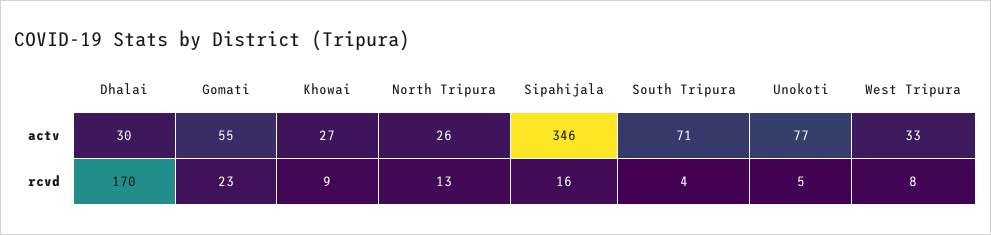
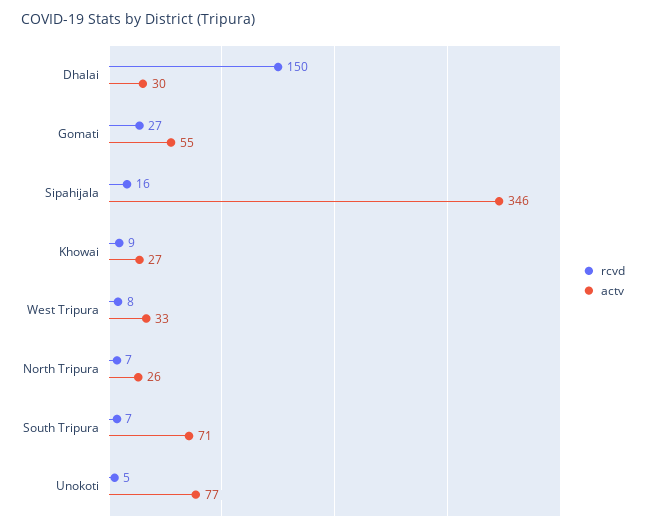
  {
    "actv": {
      "Dhalai": 30,
      "Gomati": 55,
      "Khowai": 27,
      "North Tripura": 26,
      "Sipahijala": 346,
      "South Tripura": 71,
      "Unokoti": 77,
      "West Tripura": 33
    },
    "rcvd": {
-     "Dhalai": 170,
+     "Dhalai": 150,
-     "Gomati": 23,
+     "Gomati": 27,
      "Khowai": 9,
-     "North Tripura": 13,
+     "North Tripura": 7,
      "Sipahijala": 16,
-     "South Tripura": 4,
+     "South Tripura": 7,
      "Unokoti": 5,
      "West Tripura": 8
    }
  }

